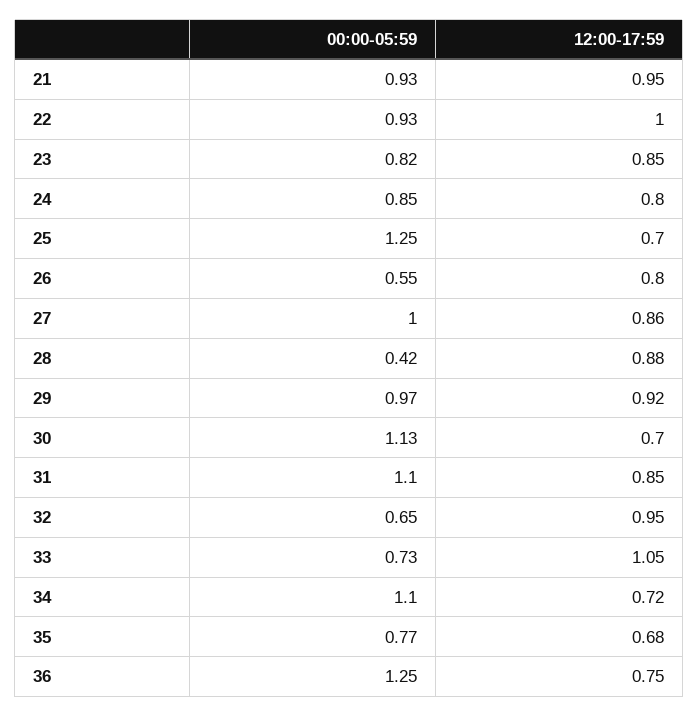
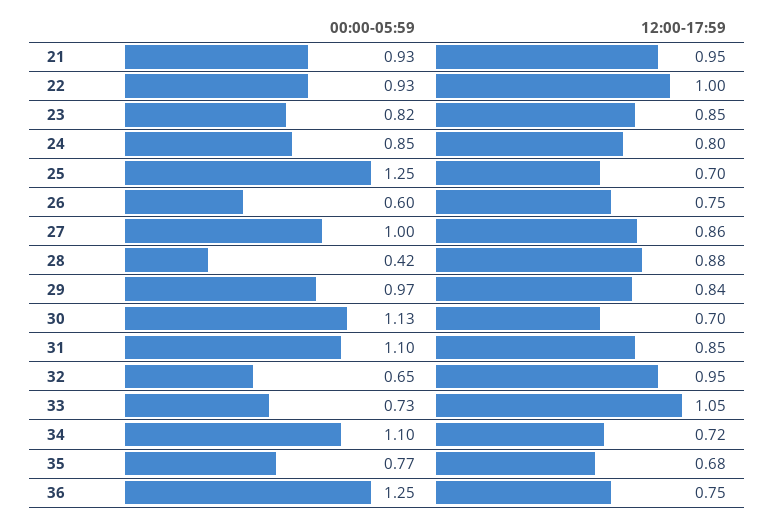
  {
    "00:00-05:59": {
      "21": 0.93,
      "22": 0.93,
      "23": 0.82,
      "24": 0.85,
      "25": 1.25,
-     "26": 0.55,
+     "26": 0.6,
      "27": 1,
      "28": 0.42,
      "29": 0.97,
      "30": 1.13,
      "31": 1.1,
      "32": 0.65,
      "33": 0.73,
      "34": 1.1,
      "35": 0.77,
      "36": 1.25
    },
    "12:00-17:59": {
      "21": 0.95,
      "22": 1,
      "23": 0.85,
      "24": 0.8,
      "25": 0.7,
-     "26": 0.8,
+     "26": 0.75,
      "27": 0.86,
      "28": 0.88,
-     "29": 0.92,
+     "29": 0.84,
      "30": 0.7,
      "31": 0.85,
      "32": 0.95,
      "33": 1.05,
      "34": 0.72,
      "35": 0.68,
      "36": 0.75
    }
  }

